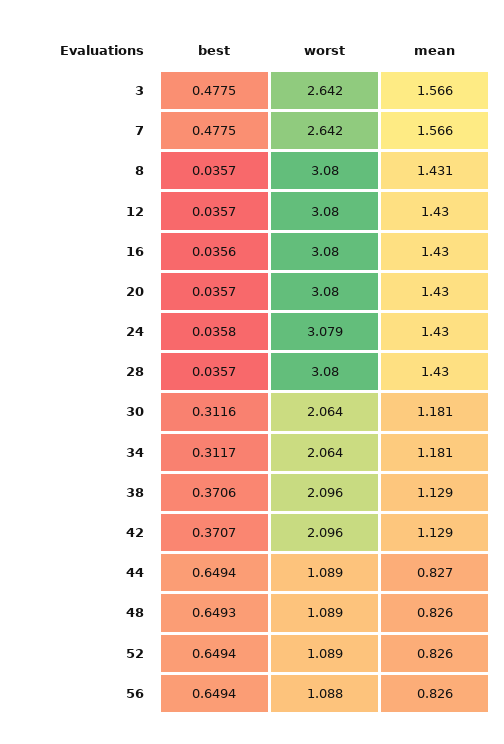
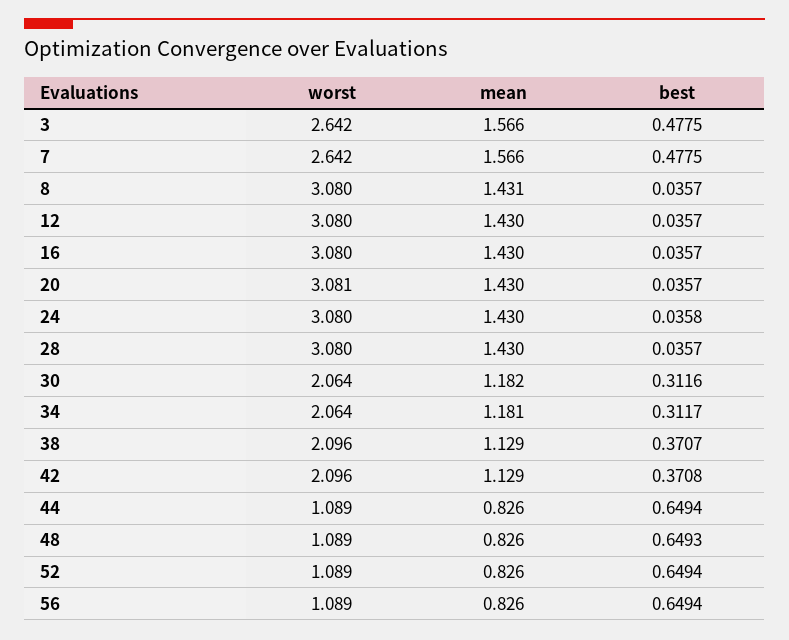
  {
    "best": {
      "3": 0.4775,
      "7": 0.4775,
      "8": 0.0357,
      "12": 0.0357,
-     "16": 0.0356,
+     "16": 0.0357,
      "20": 0.0357,
      "24": 0.0358,
      "28": 0.0357,
      "30": 0.3116,
      "34": 0.3117,
-     "38": 0.3706,
+     "38": 0.3707,
-     "42": 0.3707,
+     "42": 0.3708,
      "44": 0.6494,
      "48": 0.6493,
      "52": 0.6494,
      "56": 0.6494
    },
    "worst": {
      "3": 2.642,
      "7": 2.642,
      "8": 3.08,
      "12": 3.08,
      "16": 3.08,
-     "20": 3.08,
+     "20": 3.081,
-     "24": 3.079,
+     "24": 3.08,
      "28": 3.08,
      "30": 2.064,
      "34": 2.064,
      "38": 2.096,
      "42": 2.096,
      "44": 1.089,
      "48": 1.089,
      "52": 1.089,
-     "56": 1.088
+     "56": 1.089
    },
    "mean": {
      "3": 1.566,
      "7": 1.566,
      "8": 1.431,
      "12": 1.43,
      "16": 1.43,
      "20": 1.43,
      "24": 1.43,
      "28": 1.43,
-     "30": 1.181,
+     "30": 1.182,
      "34": 1.181,
      "38": 1.129,
      "42": 1.129,
-     "44": 0.827,
+     "44": 0.826,
      "48": 0.826,
      "52": 0.826,
      "56": 0.826
    }
  }

